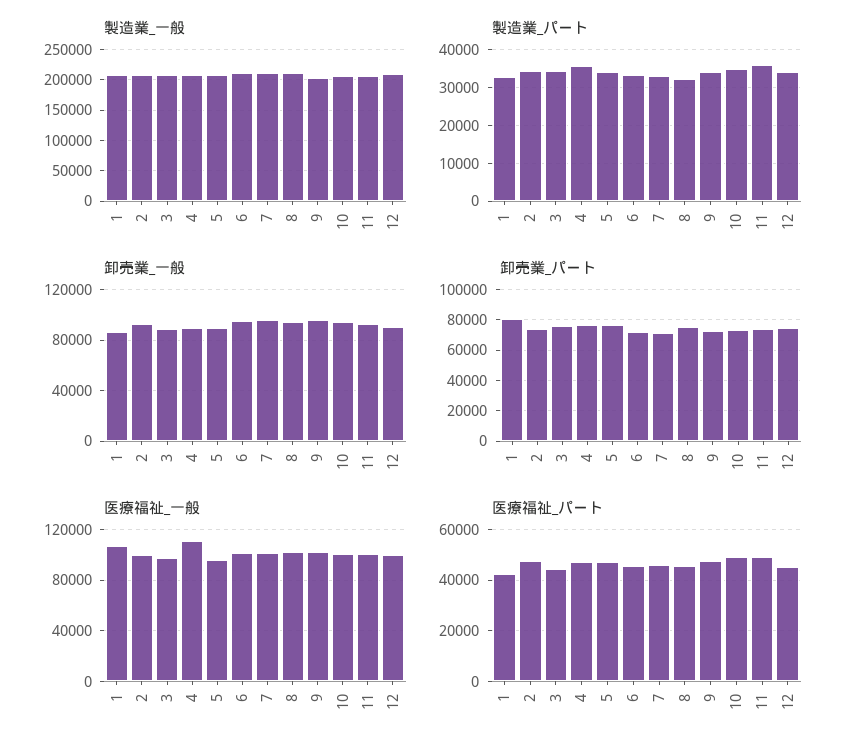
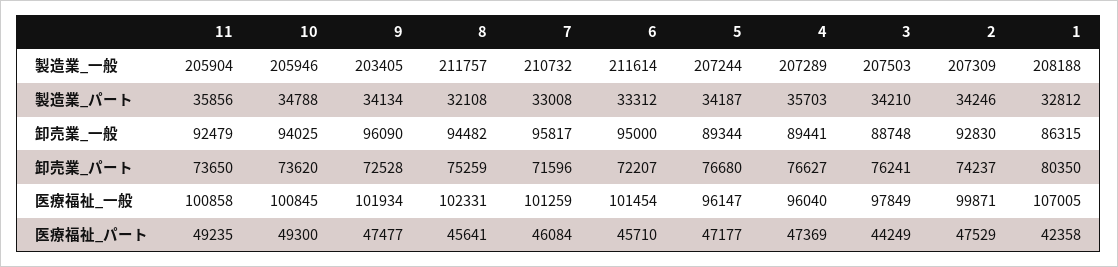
  {
    "製造業_一般": {
      "1": 208188,
      "2": 207309,
      "3": 207503,
      "4": 207289,
      "5": 207244,
      "6": 211614,
      "7": 210732,
      "8": 211757,
      "9": 203405,
      "10": 205946,
-     "11": 205904,
+     "11": 205904
-     "12": 210000
    },
    "製造業_パート": {
      "1": 32812,
      "2": 34246,
      "3": 34210,
      "4": 35703,
      "5": 34187,
      "6": 33312,
      "7": 33008,
      "8": 32108,
      "9": 34134,
      "10": 34788,
-     "11": 35856,
+     "11": 35856
-     "12": 34000
    },
    "卸売業_一般": {
      "1": 86315,
      "2": 92830,
      "3": 88748,
      "4": 89441,
      "5": 89344,
      "6": 95000,
      "7": 95817,
      "8": 94482,
      "9": 96090,
      "10": 94025,
-     "11": 92479,
+     "11": 92479
-     "12": 90000
    },
    "卸売業_パート": {
      "1": 80350,
      "2": 74237,
      "3": 76241,
      "4": 76627,
      "5": 76680,
      "6": 72207,
      "7": 71596,
      "8": 75259,
      "9": 72528,
      "10": 73620,
-     "11": 73650,
+     "11": 73650
-     "12": 75000
    },
    "医療福祉_一般": {
      "1": 107005,
      "2": 99871,
      "3": 97849,
-     "4": 110000,
+     "4": 96040,
      "5": 96147,
      "6": 101454,
      "7": 101259,
      "8": 102331,
      "9": 101934,
      "10": 100845,
-     "11": 100858,
+     "11": 100858
-     "12": 100000
    },
    "医療福祉_パート": {
      "1": 42358,
      "2": 47529,
      "3": 44249,
      "4": 47369,
      "5": 47177,
      "6": 45710,
      "7": 46084,
      "8": 45641,
      "9": 47477,
      "10": 49300,
-     "11": 49235,
+     "11": 49235
-     "12": 45000
    }
  }

